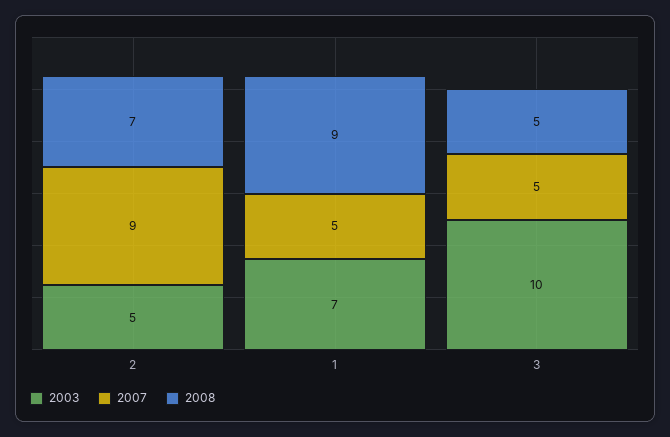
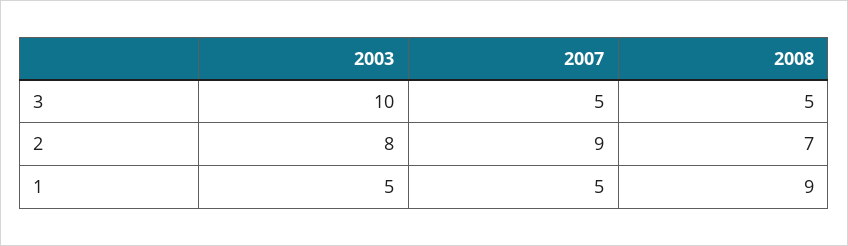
  {
    "2003": {
-     "2": 5,
+     "2": 8,
-     "1": 7,
+     "1": 5,
      "3": 10
    },
    "2007": {
      "2": 9,
      "1": 5,
      "3": 5
    },
    "2008": {
      "2": 7,
      "1": 9,
      "3": 5
    }
  }

